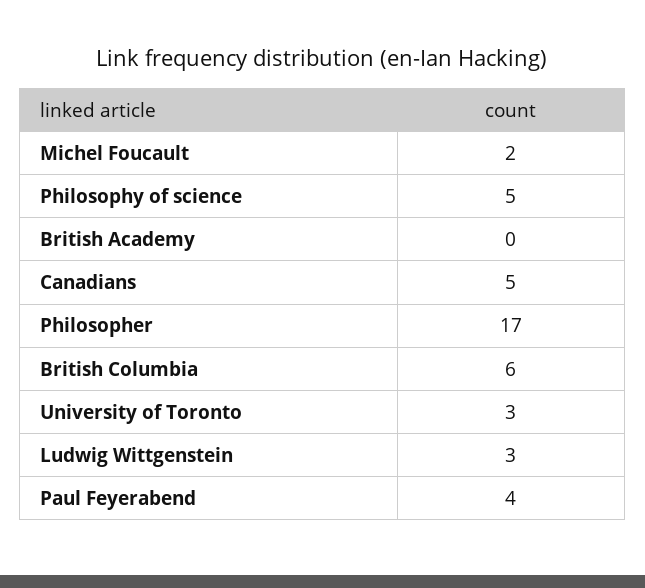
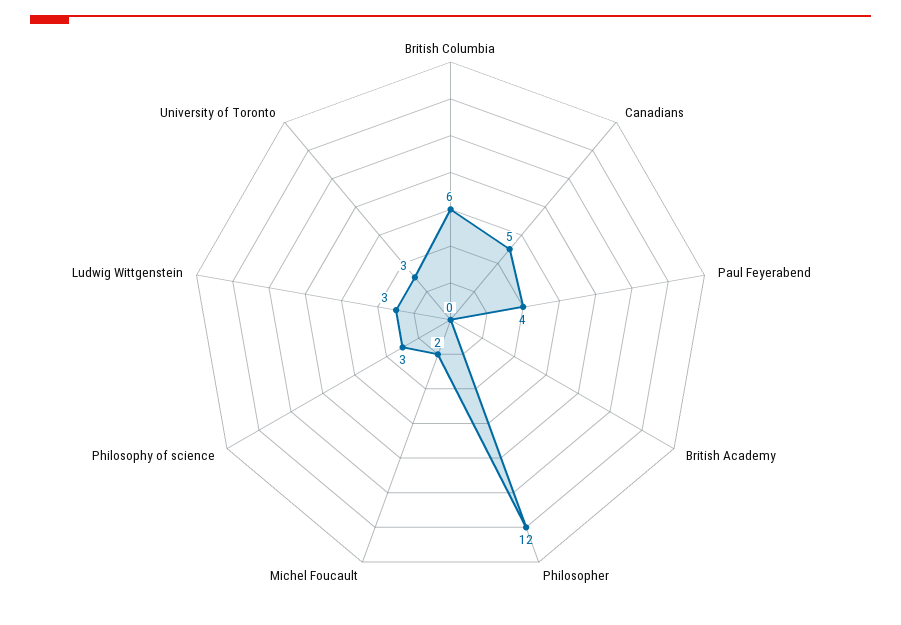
  {
    "Michel Foucault": 2,
-   "Philosophy of science": 5,
+   "Philosophy of science": 3,
    "British Academy": 0,
    "Canadians": 5,
-   "Philosopher": 17,
+   "Philosopher": 12,
    "British Columbia": 6,
    "University of Toronto": 3,
    "Ludwig Wittgenstein": 3,
    "Paul Feyerabend": 4
  }

